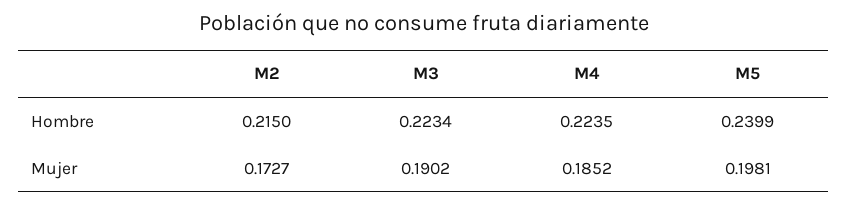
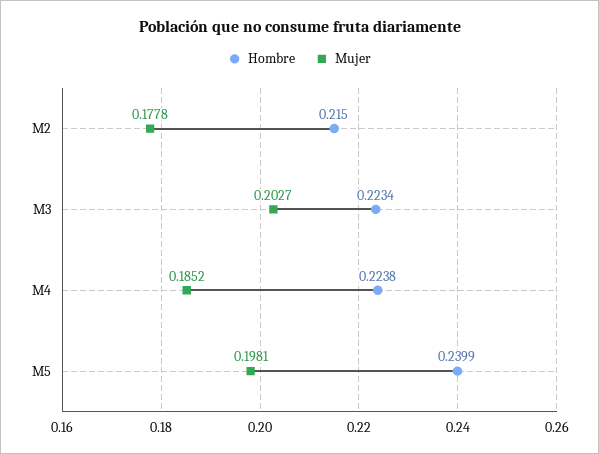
  {
    "Hombre": {
      "M2": 0.215,
      "M3": 0.2234,
-     "M4": 0.2235,
+     "M4": 0.2238,
      "M5": 0.2399
    },
    "Mujer": {
-     "M2": 0.1727,
+     "M2": 0.1778,
-     "M3": 0.1902,
+     "M3": 0.2027,
      "M4": 0.1852,
      "M5": 0.1981
    }
  }

